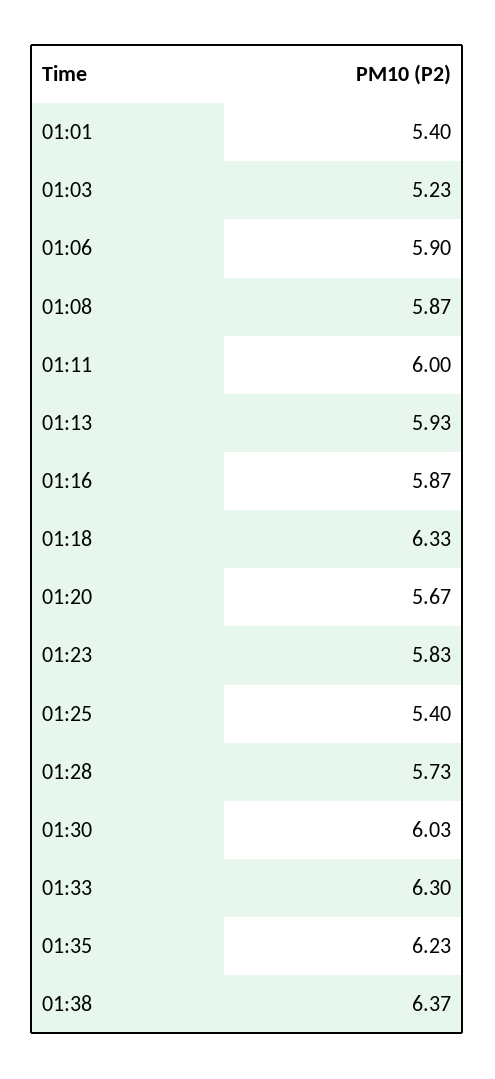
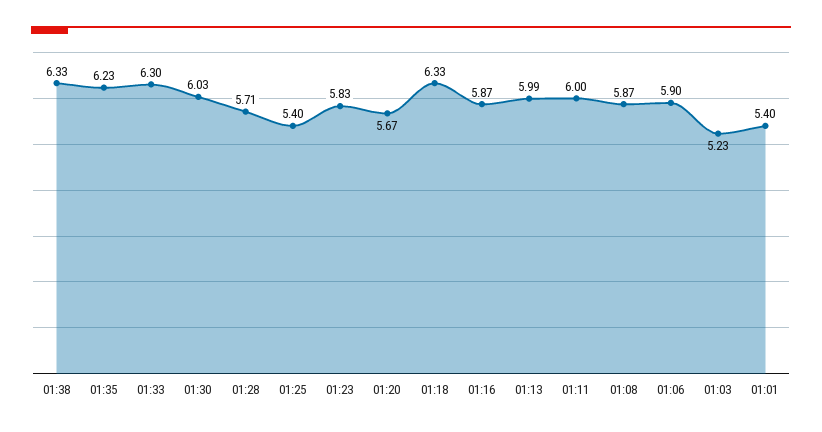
  {
    "01:01": 5.4,
    "01:03": 5.23,
    "01:06": 5.9,
    "01:08": 5.87,
    "01:11": 6,
-   "01:13": 5.93,
+   "01:13": 5.99,
    "01:16": 5.87,
    "01:18": 6.33,
    "01:20": 5.67,
    "01:23": 5.83,
    "01:25": 5.4,
-   "01:28": 5.73,
+   "01:28": 5.71,
    "01:30": 6.03,
    "01:33": 6.3,
    "01:35": 6.23,
-   "01:38": 6.37
+   "01:38": 6.33
  }

